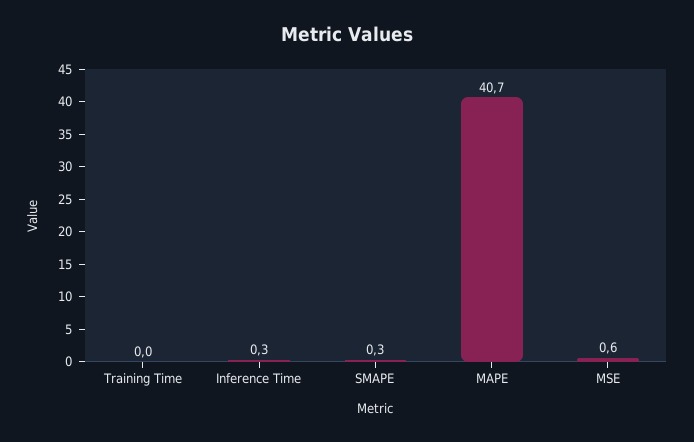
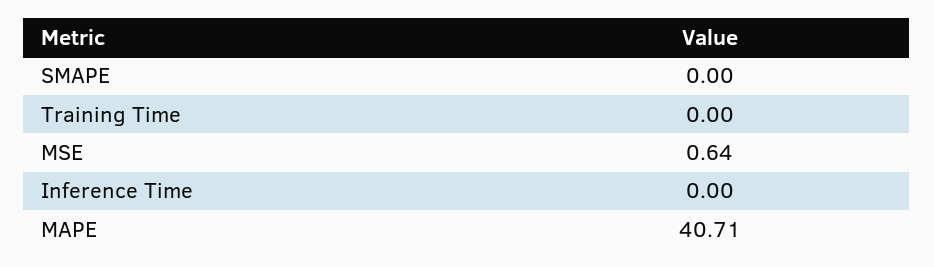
  {
    "Training Time": 0,
-   "Inference Time": 0.3,
+   "Inference Time": 0,
-   "SMAPE": 0.3,
+   "SMAPE": 0,
    "MAPE": 40.71,
    "MSE": 0.64
  }

